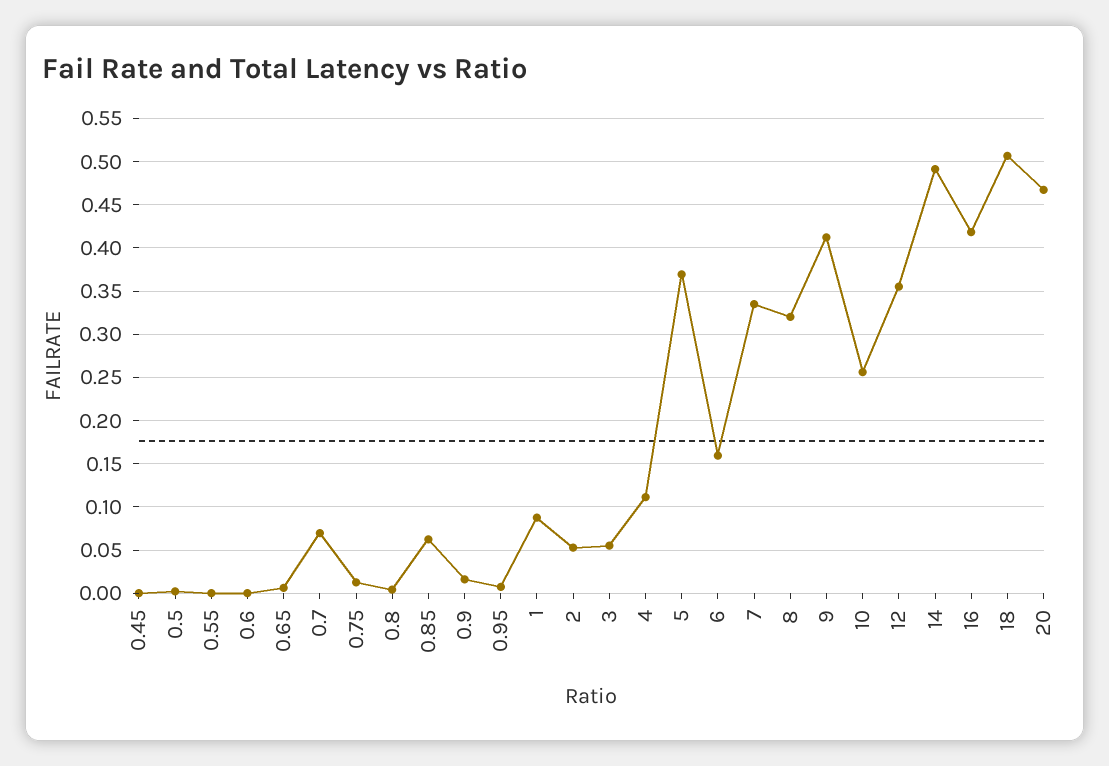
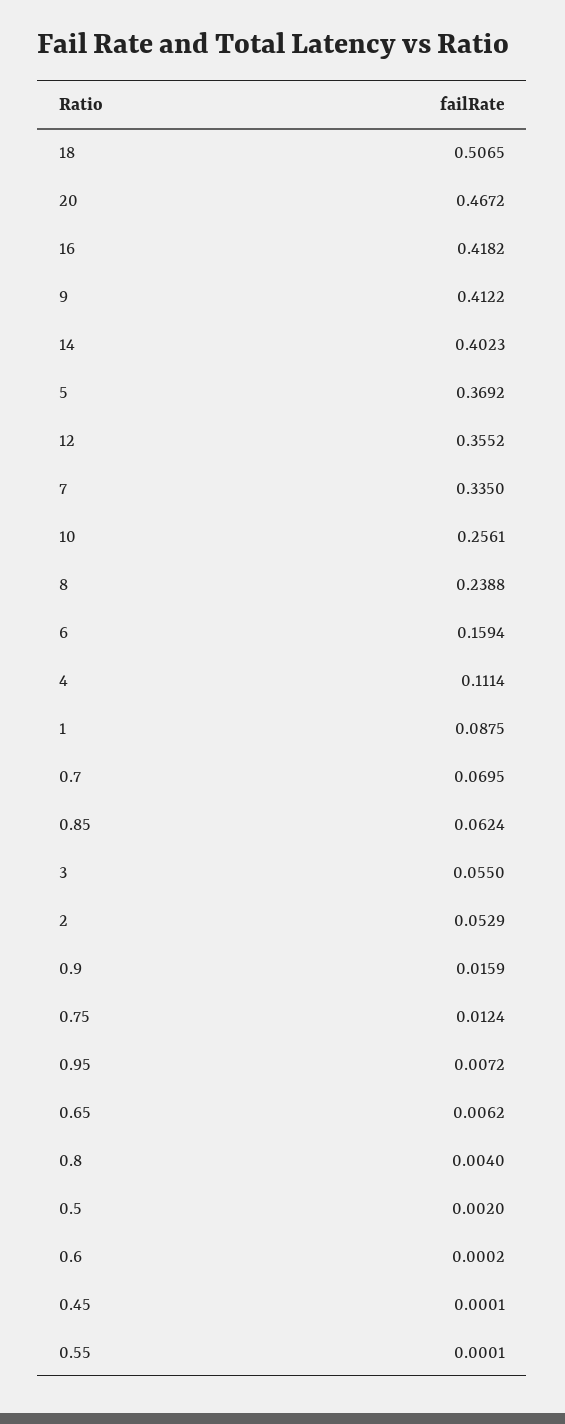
  {
    "0.45": 0.0001,
    "0.5": 0.002,
    "0.55": 0.0001,
    "0.6": 0.0002,
    "0.65": 0.0062,
    "0.7": 0.0695,
    "0.75": 0.0124,
    "0.8": 0.004,
    "0.85": 0.0624,
    "0.9": 0.0159,
    "0.95": 0.0072,
    "1": 0.0875,
    "2": 0.0529,
    "3": 0.055,
    "4": 0.1114,
    "5": 0.3692,
    "6": 0.1594,
    "7": 0.335,
-   "8": 0.32,
+   "8": 0.2388,
    "9": 0.4122,
    "10": 0.2561,
    "12": 0.3552,
-   "14": 0.49,
+   "14": 0.4023,
    "16": 0.4182,
    "18": 0.5065,
    "20": 0.4672
  }

